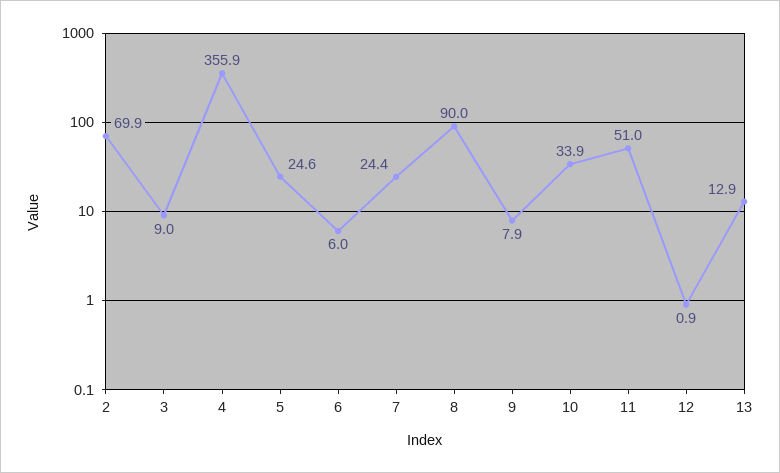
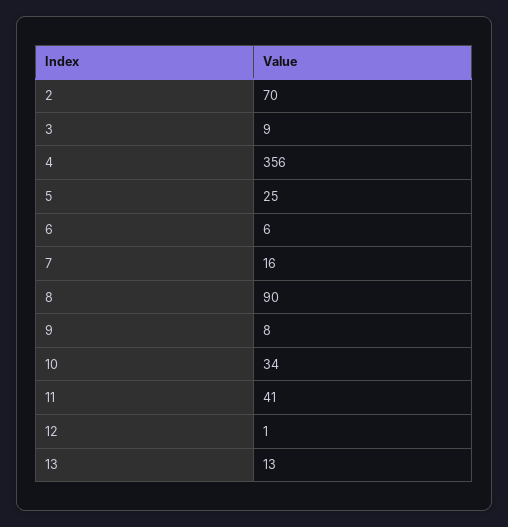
  {
    "2": 69.9,
    "3": 9,
    "4": 355.9,
    "5": 24.6,
    "6": 6,
-   "7": 24.4,
+   "7": 16,
    "8": 90,
    "9": 7.9,
    "10": 33.9,
-   "11": 51,
+   "11": 41,
    "12": 0.9,
    "13": 12.9
  }

